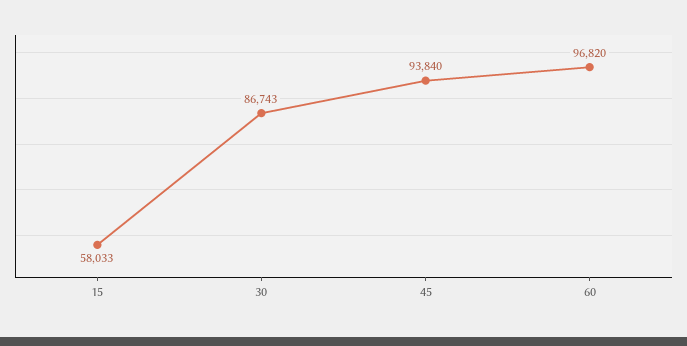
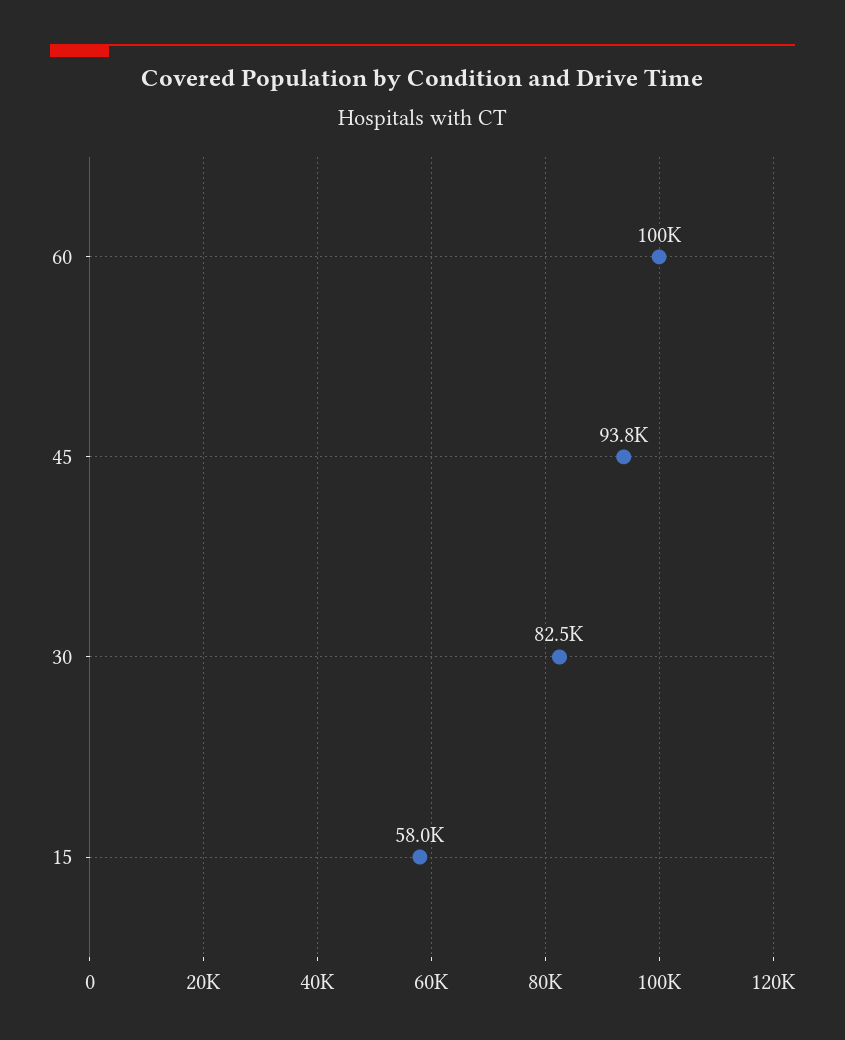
  {
    "15": 58033,
-   "30": 86743,
+   "30": 82500,
    "45": 93840,
-   "60": 96820
+   "60": 100000
  }

